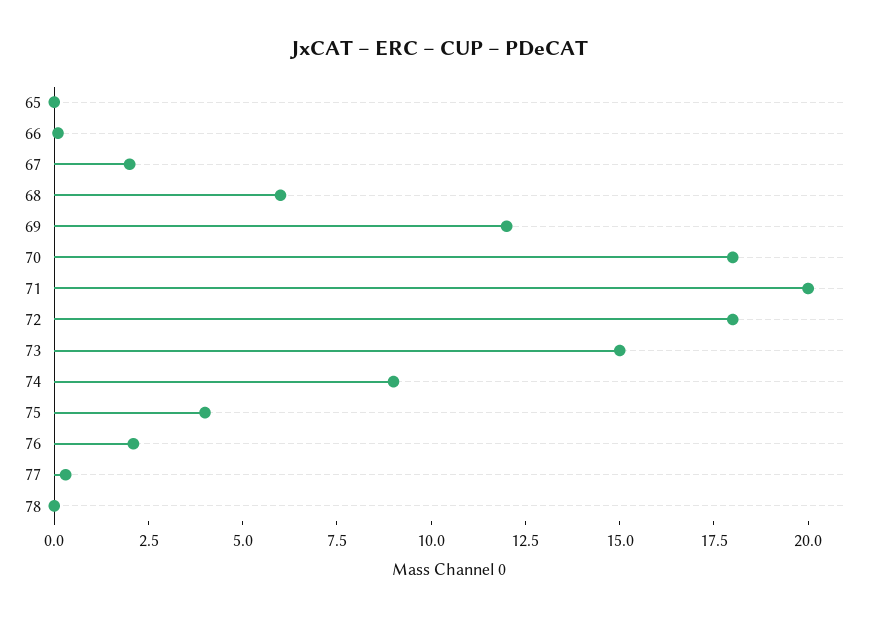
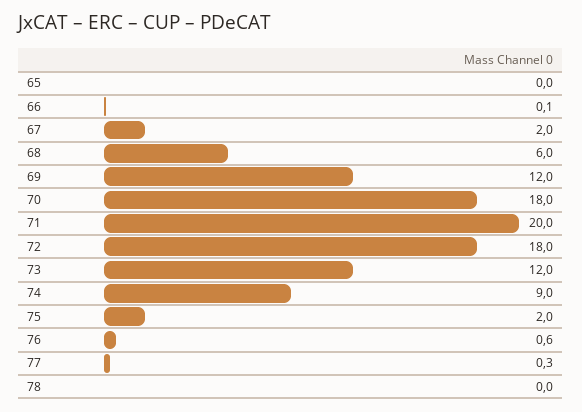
  {
    "65": 0,
    "66": 0.1,
    "67": 2,
    "68": 6,
    "69": 12,
    "70": 18,
    "71": 20,
    "72": 18,
-   "73": 15,
+   "73": 12,
    "74": 9,
-   "75": 4,
+   "75": 2,
-   "76": 2,
+   "76": 0.6,
    "77": 0.3,
    "78": 0
  }

